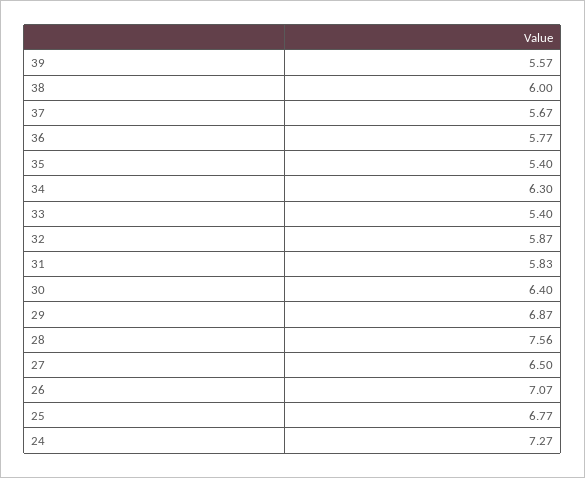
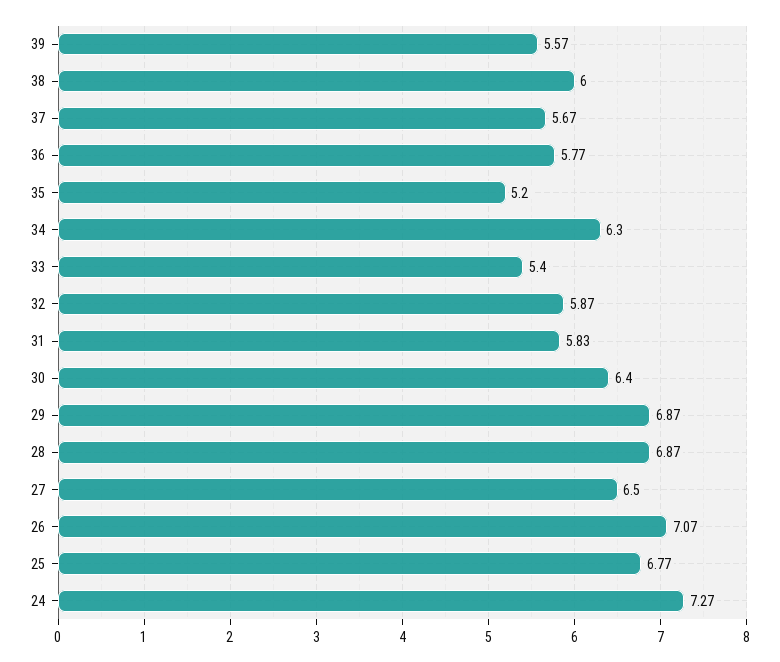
  {
    "39": 5.57,
    "38": 6,
    "37": 5.67,
    "36": 5.77,
-   "35": 5.4,
+   "35": 5.2,
    "34": 6.3,
    "33": 5.4,
    "32": 5.87,
    "31": 5.83,
    "30": 6.4,
    "29": 6.87,
-   "28": 7.56,
+   "28": 6.87,
    "27": 6.5,
    "26": 7.07,
    "25": 6.77,
    "24": 7.27
  }

